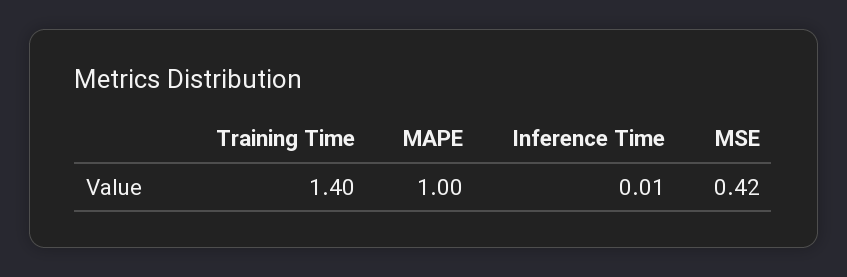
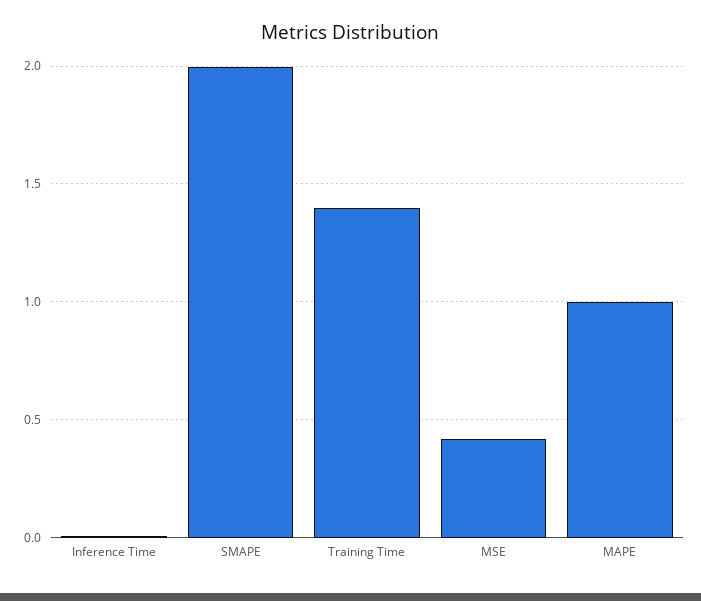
  {
    "Training Time": 1.4,
    "MAPE": 1,
    "Inference Time": 0.01,
-   "MSE": 0.42
+   "MSE": 0.42,
+   "SMAPE": 2
  }

